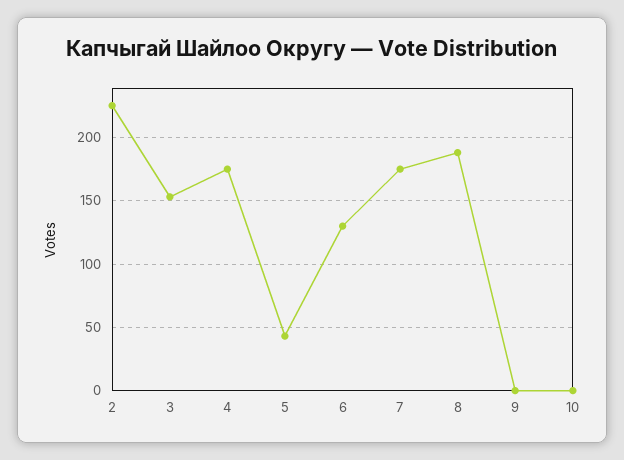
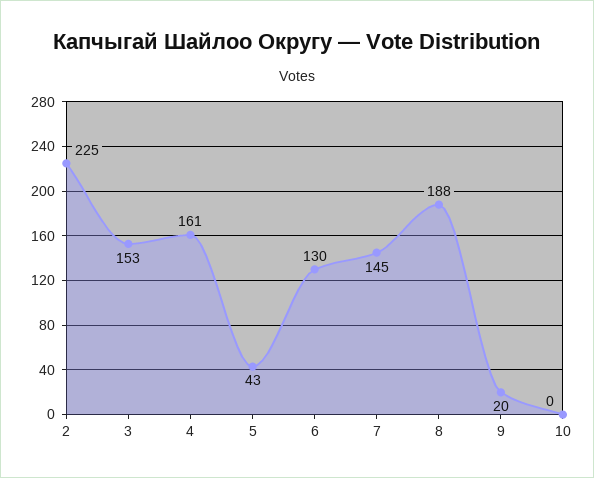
  {
    "2": 225,
    "3": 153,
-   "4": 175,
+   "4": 161,
    "5": 43,
    "6": 130,
-   "7": 175,
+   "7": 145,
    "8": 188,
-   "9": 0,
+   "9": 20,
    "10": 0
  }

